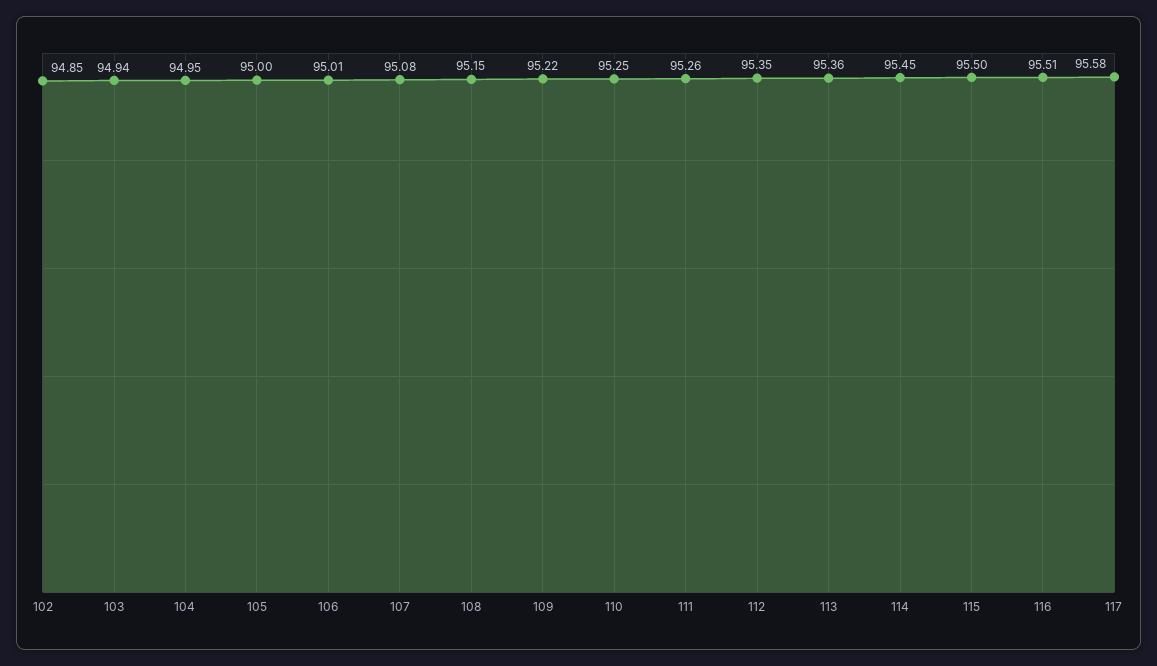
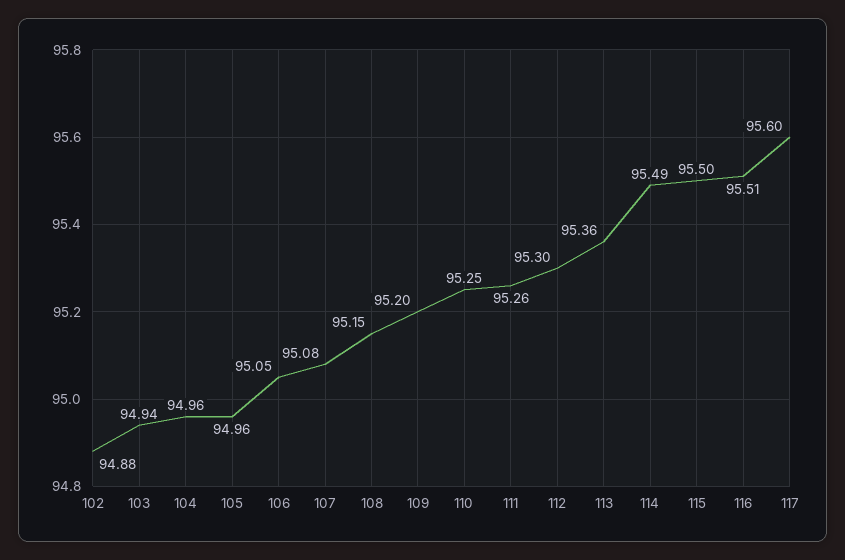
  {
-   "102": 94.85,
+   "102": 94.88,
    "103": 94.94,
-   "104": 94.95,
+   "104": 94.96,
-   "105": 95,
+   "105": 94.96,
-   "106": 95.01,
+   "106": 95.05,
    "107": 95.08,
    "108": 95.15,
-   "109": 95.22,
+   "109": 95.2,
    "110": 95.25,
    "111": 95.26,
-   "112": 95.35,
+   "112": 95.3,
    "113": 95.36,
-   "114": 95.45,
+   "114": 95.49,
    "115": 95.5,
    "116": 95.51,
-   "117": 95.58
+   "117": 95.6
  }

